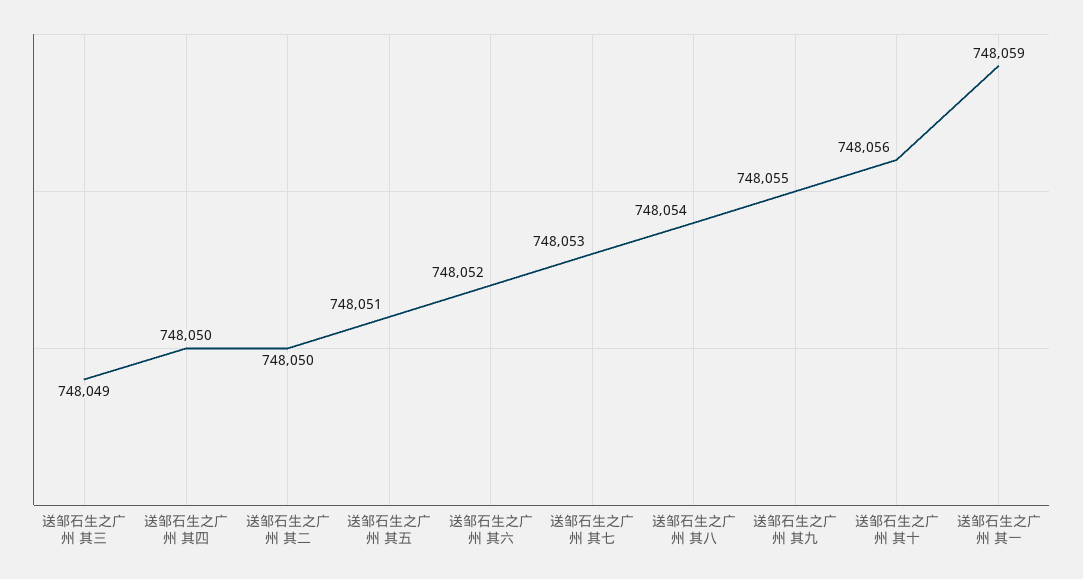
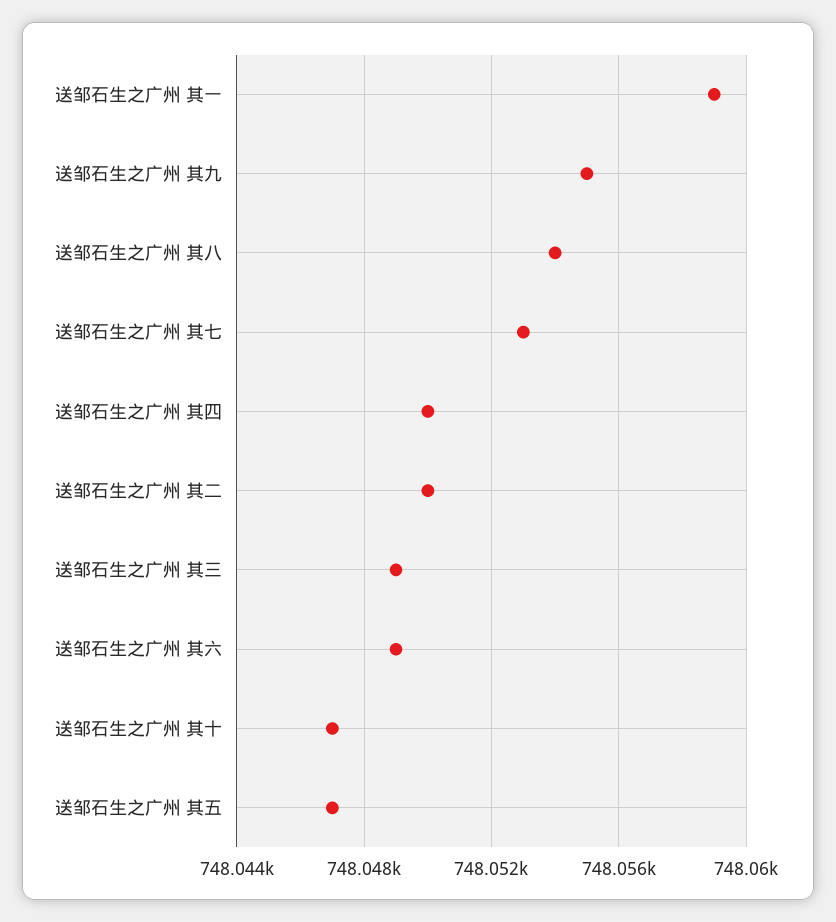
  {
    "送邹石生之广州 其三": 748049,
    "送邹石生之广州 其四": 748050,
    "送邹石生之广州 其二": 748050,
-   "送邹石生之广州 其五": 748051,
+   "送邹石生之广州 其五": 748047,
-   "送邹石生之广州 其六": 748052,
+   "送邹石生之广州 其六": 748049,
    "送邹石生之广州 其七": 748053,
    "送邹石生之广州 其八": 748054,
    "送邹石生之广州 其九": 748055,
-   "送邹石生之广州 其十": 748056,
+   "送邹石生之广州 其十": 748047,
    "送邹石生之广州 其一": 748059
  }

